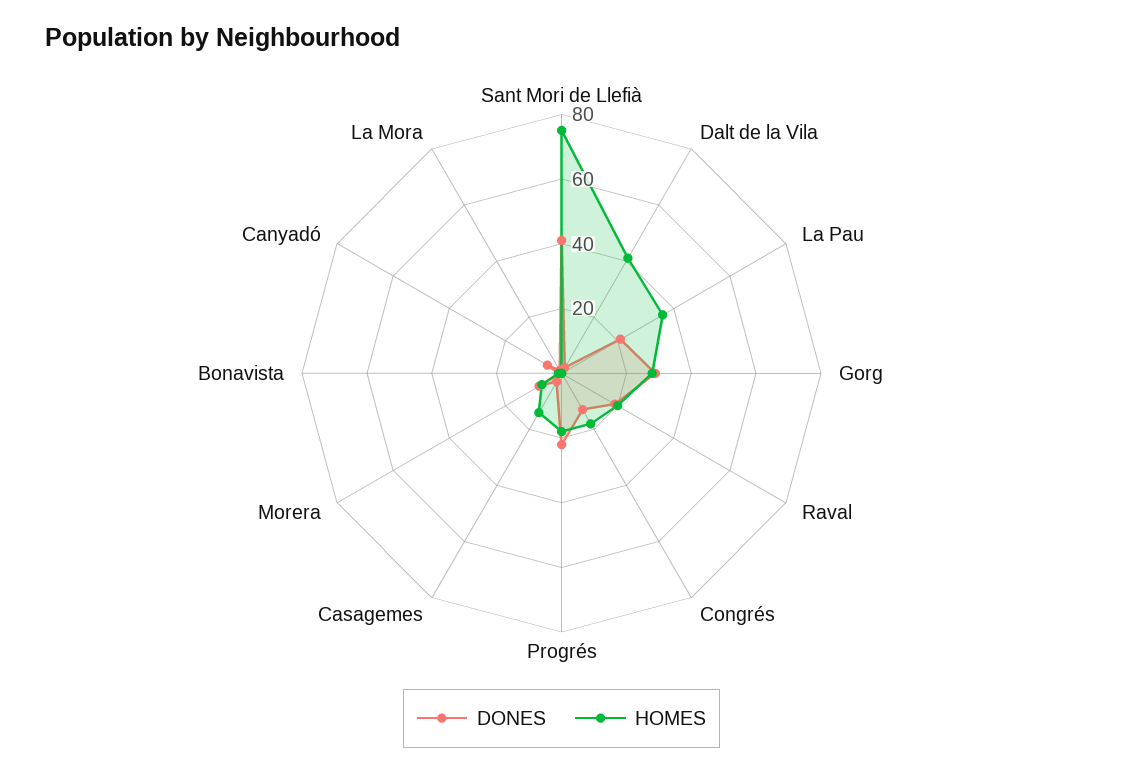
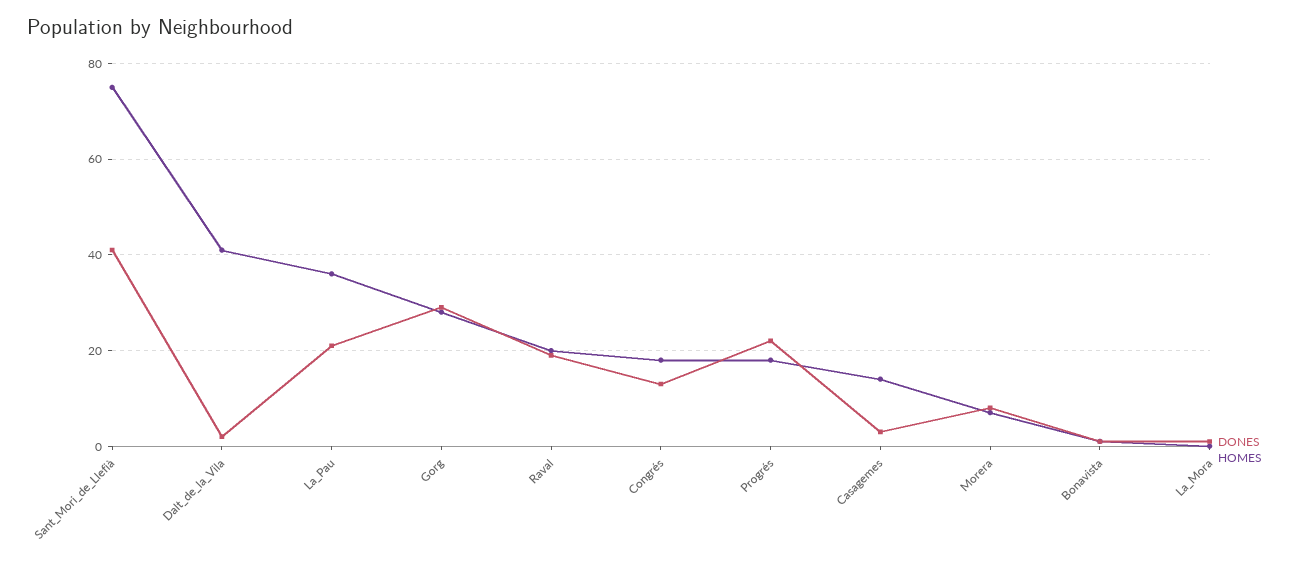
  {
    "DONES": {
      "Sant Mori de Llefià": 40,
      "Dalt de la Vila": 0,
      "La Pau": 20,
      "Gorg": 30,
      "Raval": 20,
      "Congrés": 15,
      "Progrés": 20,
      "Casagemes": 5,
      "Morera": 10,
      "Bonavista": 0,
-     "Canyadó": 5,
      "La Mora": 0
    },
    "HOMES": {
      "Sant Mori de Llefià": 75,
      "Dalt de la Vila": 40,
      "La Pau": 35,
      "Gorg": 30,
      "Raval": 20,
      "Congrés": 20,
      "Progrés": 20,
      "Casagemes": 15,
      "Morera": 5,
      "Bonavista": 0,
-     "Canyadó": 0,
      "La Mora": 0
    }
  }

